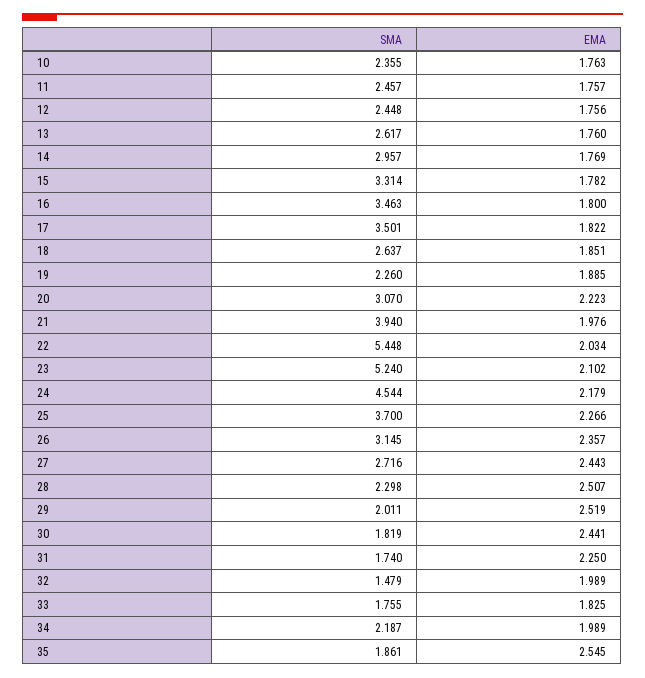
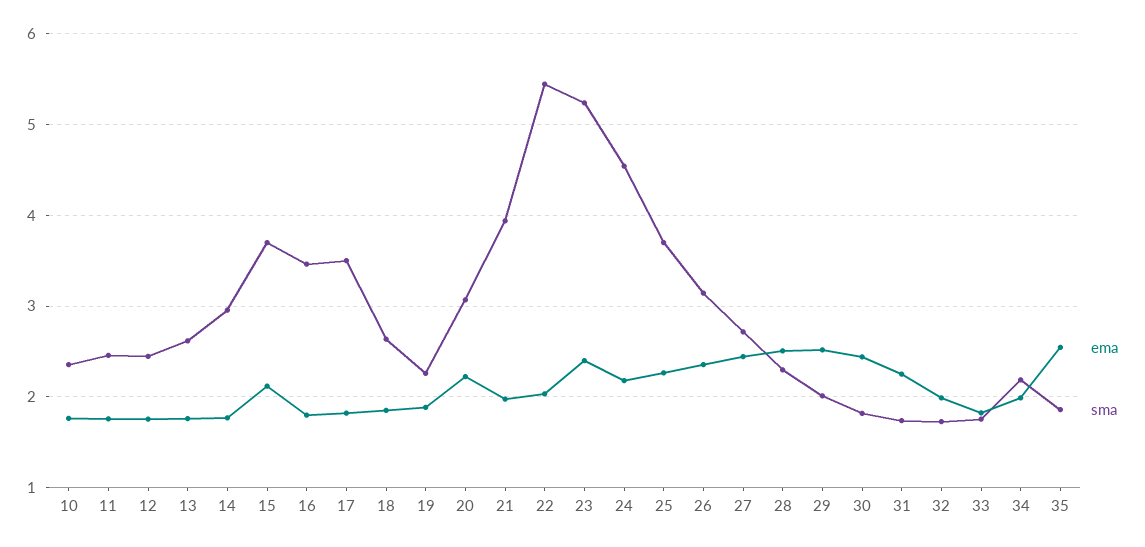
  {
    "SMA": {
      "10": 2.355,
      "11": 2.457,
      "12": 2.448,
      "13": 2.617,
      "14": 2.957,
-     "15": 3.314,
+     "15": 3.7,
      "16": 3.463,
      "17": 3.501,
      "18": 2.637,
      "19": 2.26,
      "20": 3.07,
      "21": 3.94,
      "22": 5.448,
      "23": 5.24,
      "24": 4.544,
      "25": 3.7,
      "26": 3.145,
      "27": 2.716,
      "28": 2.298,
      "29": 2.011,
      "30": 1.819,
      "31": 1.74,
-     "32": 1.479,
+     "32": 1.7,
      "33": 1.755,
      "34": 2.187,
      "35": 1.861
    },
    "EMA": {
      "10": 1.763,
      "11": 1.757,
      "12": 1.756,
      "13": 1.76,
      "14": 1.769,
-     "15": 1.782,
+     "15": 2.1,
      "16": 1.8,
      "17": 1.822,
      "18": 1.851,
      "19": 1.885,
      "20": 2.223,
      "21": 1.976,
      "22": 2.034,
-     "23": 2.102,
+     "23": 2.4,
      "24": 2.179,
      "25": 2.266,
      "26": 2.357,
      "27": 2.443,
      "28": 2.507,
      "29": 2.519,
      "30": 2.441,
      "31": 2.25,
      "32": 1.989,
      "33": 1.825,
      "34": 1.989,
      "35": 2.545
    }
  }

